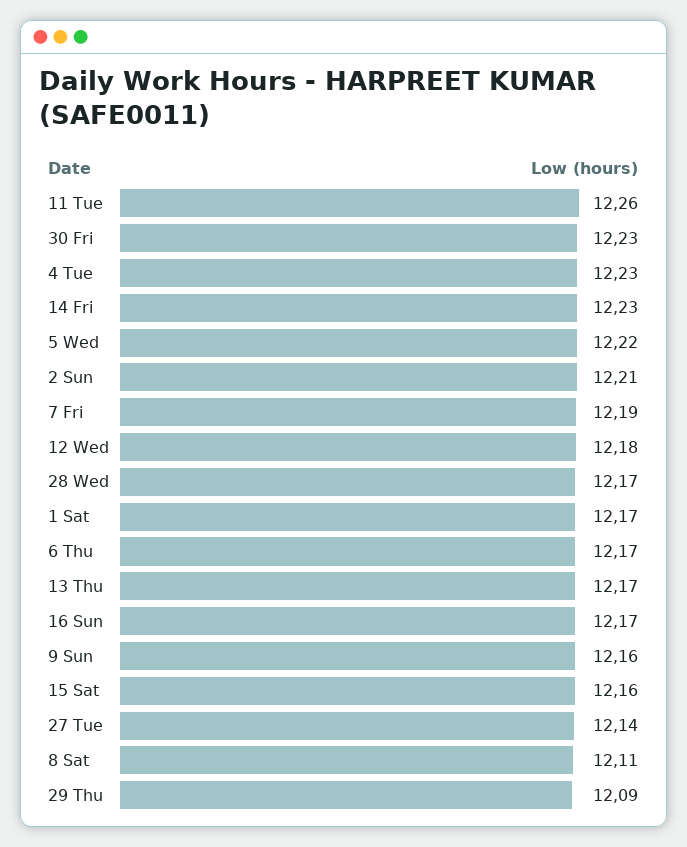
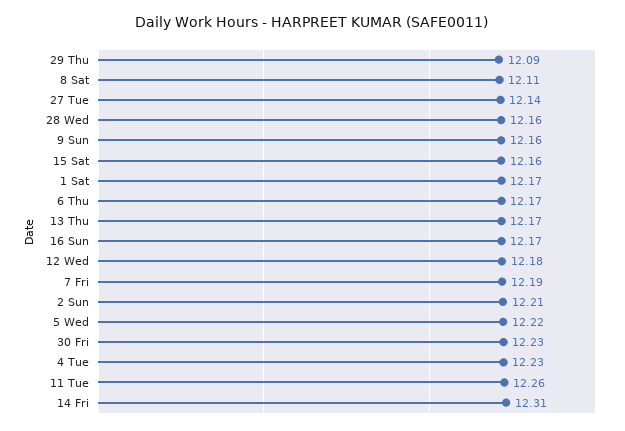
  {
    "11 Tue": 12.26,
    "30 Fri": 12.23,
    "4 Tue": 12.23,
-   "14 Fri": 12.23,
+   "14 Fri": 12.31,
    "5 Wed": 12.22,
    "2 Sun": 12.21,
    "7 Fri": 12.19,
    "12 Wed": 12.18,
-   "28 Wed": 12.17,
+   "28 Wed": 12.16,
    "1 Sat": 12.17,
    "6 Thu": 12.17,
    "13 Thu": 12.17,
    "16 Sun": 12.17,
    "9 Sun": 12.16,
    "15 Sat": 12.16,
    "27 Tue": 12.14,
    "8 Sat": 12.11,
    "29 Thu": 12.09
  }

